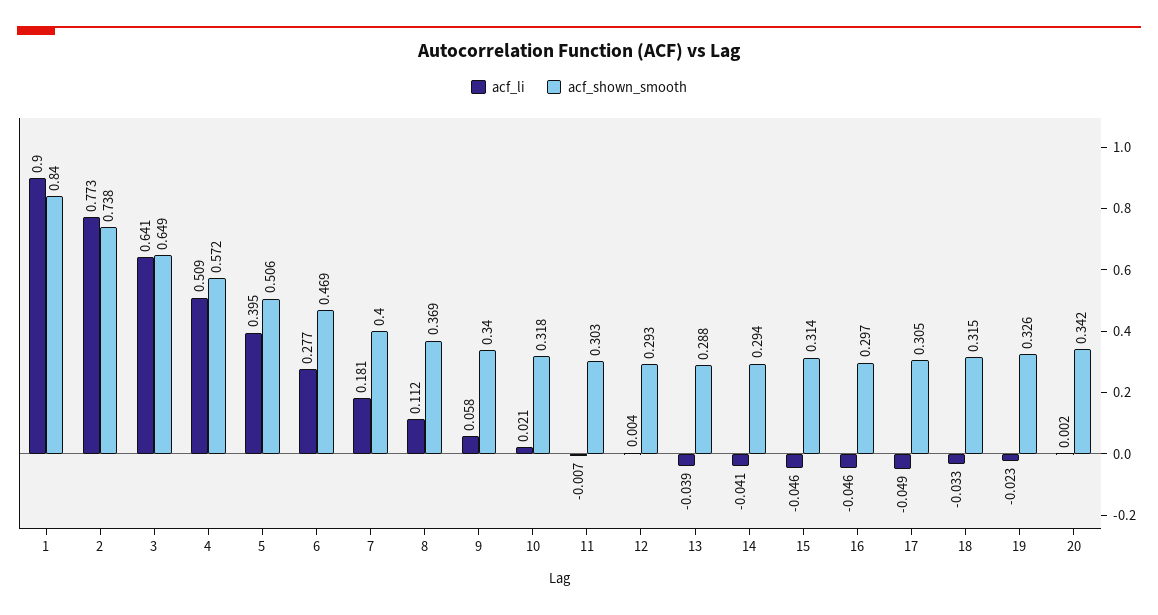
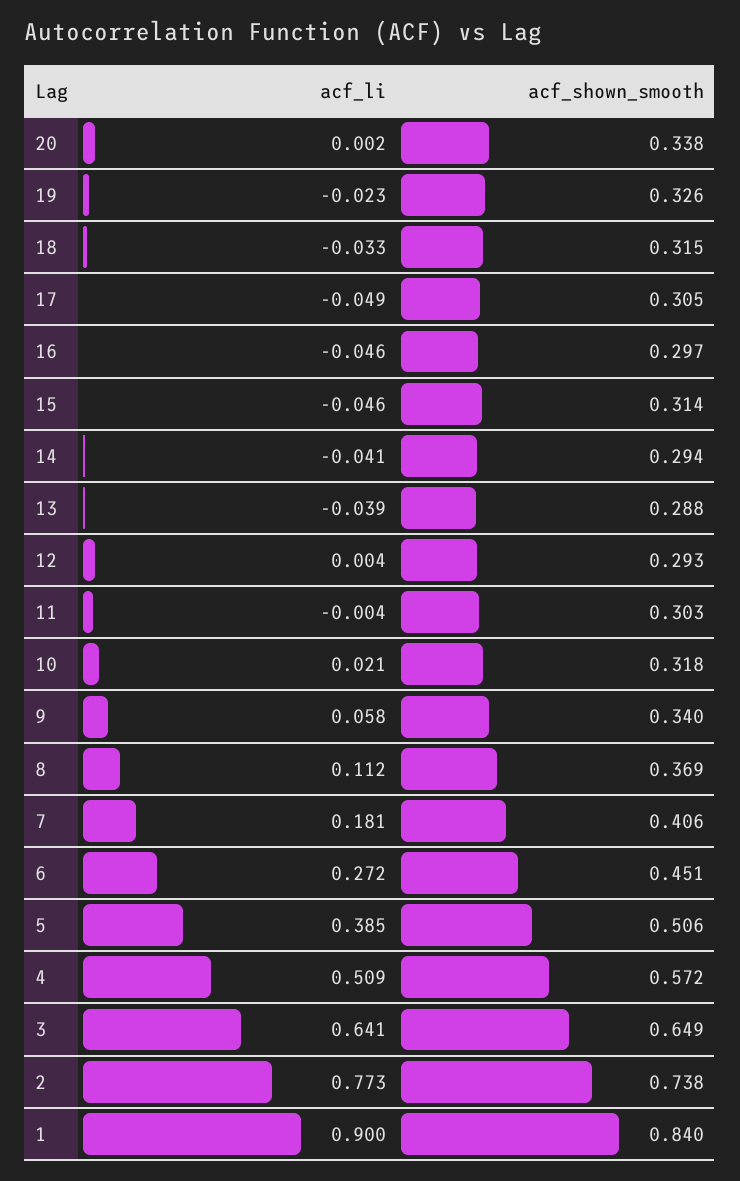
  {
    "acf_li": {
      "1": 0.9,
      "2": 0.773,
      "3": 0.641,
      "4": 0.509,
-     "5": 0.395,
+     "5": 0.385,
-     "6": 0.277,
+     "6": 0.272,
      "7": 0.181,
      "8": 0.112,
      "9": 0.058,
      "10": 0.021,
-     "11": -0.007,
+     "11": -0.004,
      "12": 0.004,
      "13": -0.039,
      "14": -0.041,
      "15": -0.046,
      "16": -0.046,
      "17": -0.049,
      "18": -0.033,
      "19": -0.023,
      "20": 0.002
    },
    "acf_shown_smooth": {
      "1": 0.84,
      "2": 0.738,
      "3": 0.649,
      "4": 0.572,
      "5": 0.506,
-     "6": 0.469,
+     "6": 0.451,
-     "7": 0.4,
+     "7": 0.406,
      "8": 0.369,
      "9": 0.34,
      "10": 0.318,
      "11": 0.303,
      "12": 0.293,
      "13": 0.288,
      "14": 0.294,
      "15": 0.314,
      "16": 0.297,
      "17": 0.305,
      "18": 0.315,
      "19": 0.326,
-     "20": 0.342
+     "20": 0.338
    }
  }

